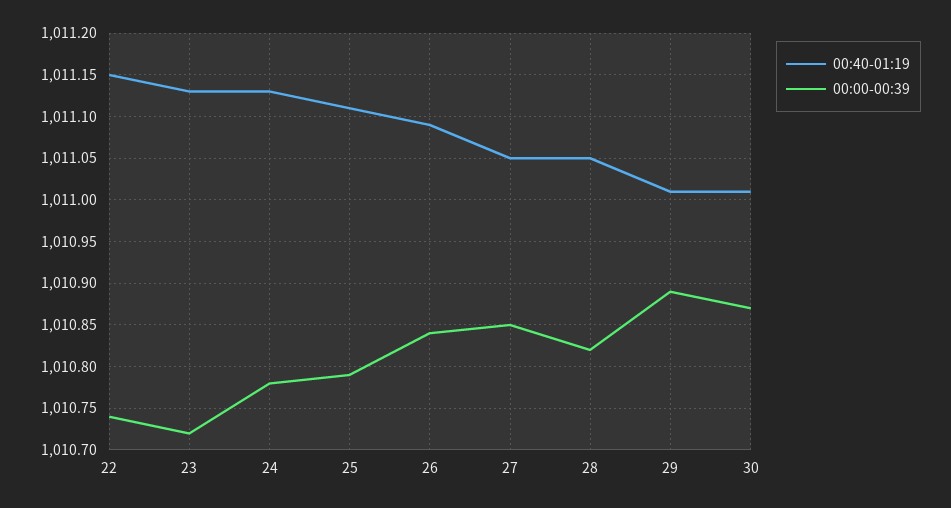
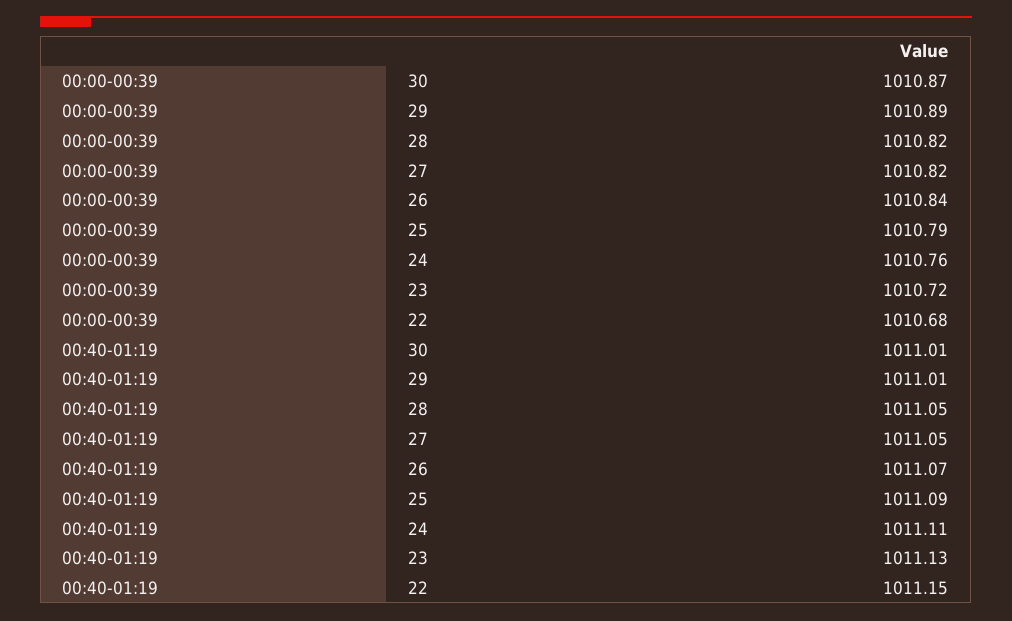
  {
    "00:40-01:19": {
      "22": 1011.15,
      "23": 1011.13,
-     "24": 1011.13,
+     "24": 1011.11,
-     "25": 1011.11,
+     "25": 1011.09,
-     "26": 1011.09,
+     "26": 1011.07,
      "27": 1011.05,
      "28": 1011.05,
      "29": 1011.01,
      "30": 1011.01
    },
    "00:00-00:39": {
-     "22": 1010.74,
+     "22": 1010.68,
      "23": 1010.72,
-     "24": 1010.78,
+     "24": 1010.76,
      "25": 1010.79,
      "26": 1010.84,
-     "27": 1010.85,
+     "27": 1010.82,
      "28": 1010.82,
      "29": 1010.89,
      "30": 1010.87
    }
  }

